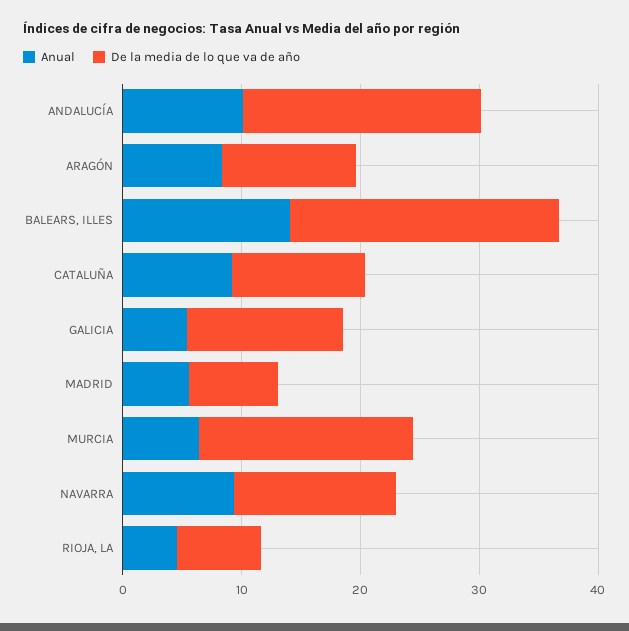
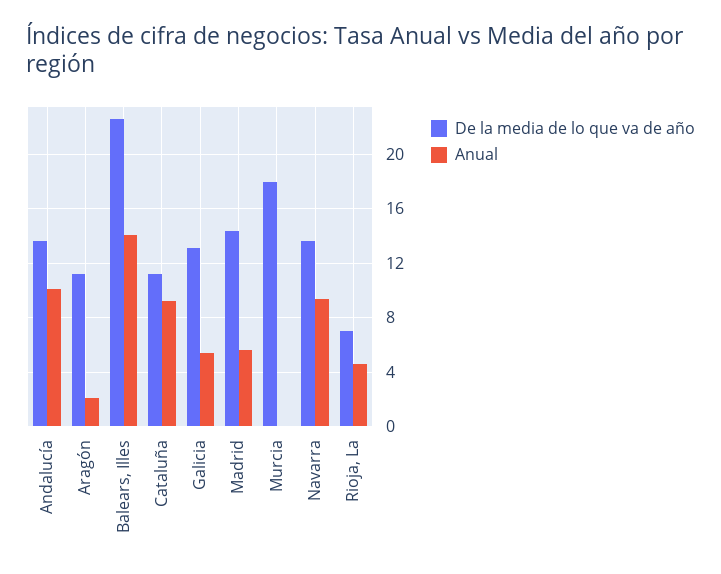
  {
    "Anual": {
      "ANDALUCÍA": 10,
-     "ARAGÓN": 8,
+     "ARAGÓN": 2,
      "BALEARS, ILLES": 14,
      "CATALUÑA": 9,
      "GALICIA": 5.5,
      "MADRID": 5.5,
-     "MURCIA": 6,
+     "MURCIA": 0,
      "NAVARRA": 9.5,
      "RIOJA, LA": 4.5
    },
    "De la media de lo que va de año": {
-     "ANDALUCÍA": 20,
+     "ANDALUCÍA": 13.5,
      "ARAGÓN": 11,
      "BALEARS, ILLES": 22.5,
      "CATALUÑA": 11,
      "GALICIA": 13,
-     "MADRID": 8,
+     "MADRID": 14.5,
      "MURCIA": 18,
      "NAVARRA": 13.5,
      "RIOJA, LA": 7
    }
  }

